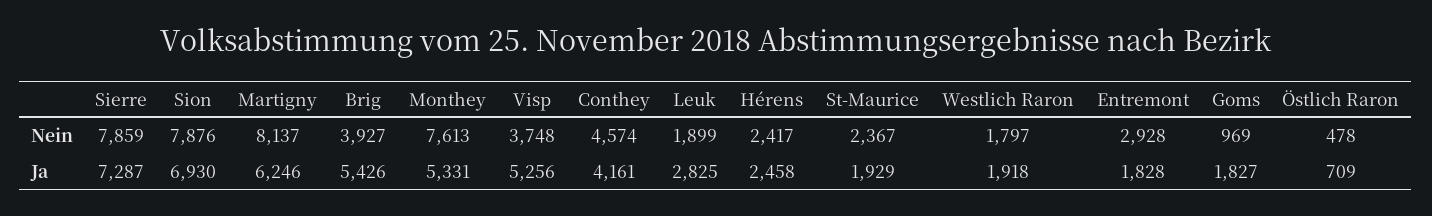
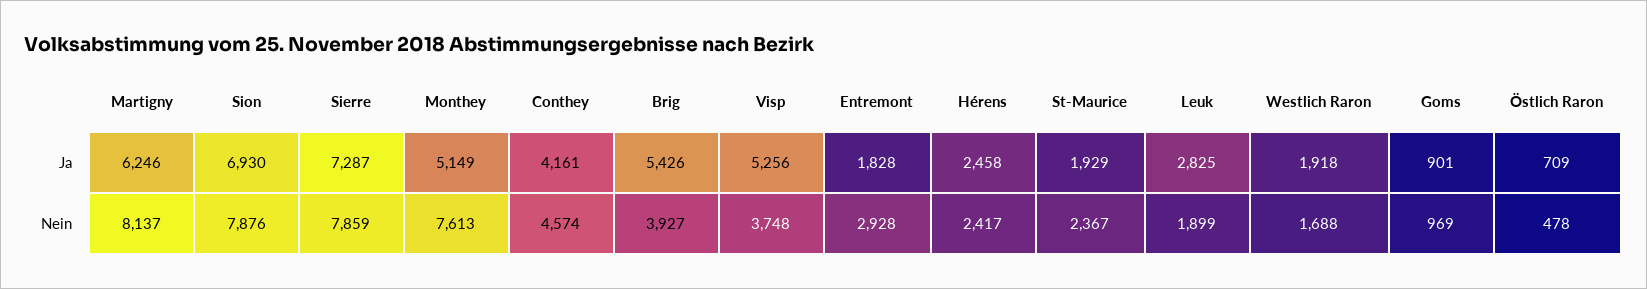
  {
    "Sierre": {
      "Nein": 7859,
      "Ja": 7287
    },
    "Sion": {
      "Nein": 7876,
      "Ja": 6930
    },
    "Martigny": {
      "Nein": 8137,
      "Ja": 6246
    },
    "Brig": {
      "Nein": 3927,
      "Ja": 5426
    },
    "Monthey": {
      "Nein": 7613,
-     "Ja": 5331
+     "Ja": 5149
    },
    "Visp": {
      "Nein": 3748,
      "Ja": 5256
    },
    "Conthey": {
      "Nein": 4574,
      "Ja": 4161
    },
    "Leuk": {
      "Nein": 1899,
      "Ja": 2825
    },
    "Hérens": {
      "Nein": 2417,
      "Ja": 2458
    },
    "St-Maurice": {
      "Nein": 2367,
      "Ja": 1929
    },
    "Westlich Raron": {
-     "Nein": 1797,
+     "Nein": 1688,
      "Ja": 1918
    },
    "Entremont": {
      "Nein": 2928,
      "Ja": 1828
    },
    "Goms": {
      "Nein": 969,
-     "Ja": 1827
+     "Ja": 901
    },
    "Östlich Raron": {
      "Nein": 478,
      "Ja": 709
    }
  }

